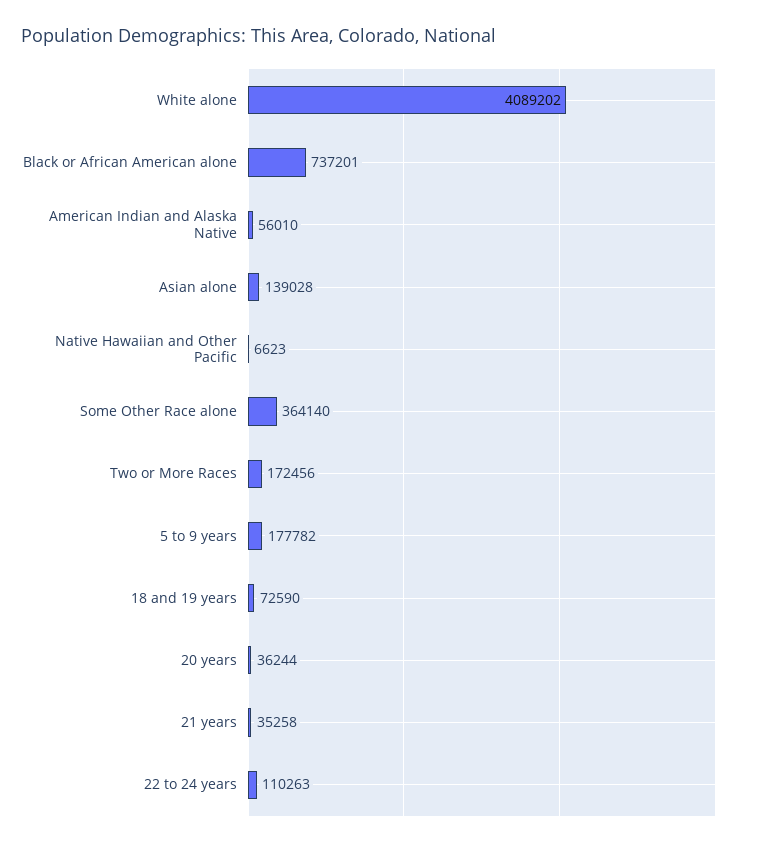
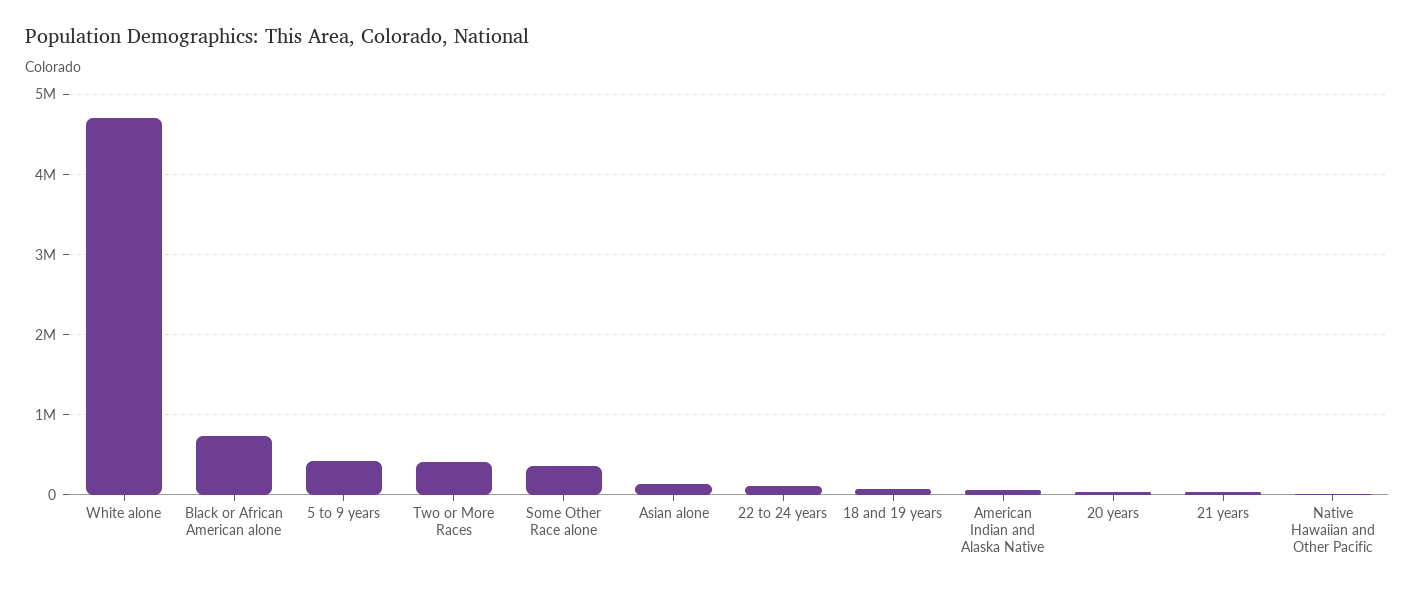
  {
-   "White alone": 4089202,
+   "White alone": 4700000,
    "Black or African American alone": 737201,
    "American Indian and Alaska Native": 56010,
    "Asian alone": 139028,
    "Native Hawaiian and Other Pacific": 6623,
    "Some Other Race alone": 364140,
-   "Two or More Races": 172456,
+   "Two or More Races": 400000,
-   "5 to 9 years": 177782,
+   "5 to 9 years": 400000,
    "18 and 19 years": 72590,
    "20 years": 36244,
    "21 years": 35258,
    "22 to 24 years": 110263
  }

